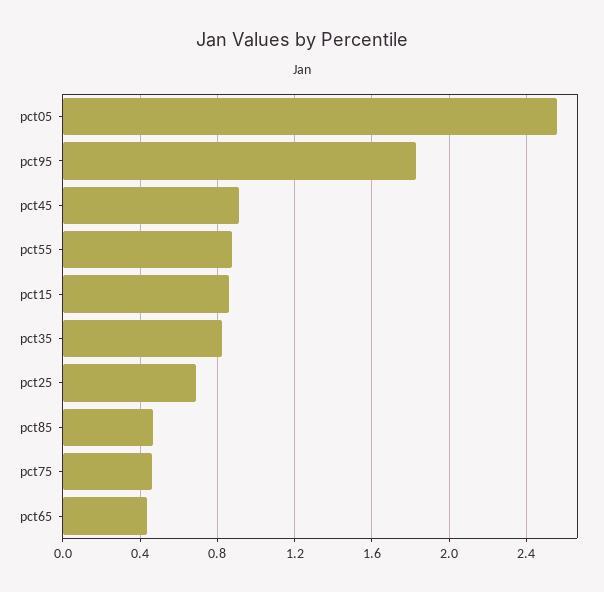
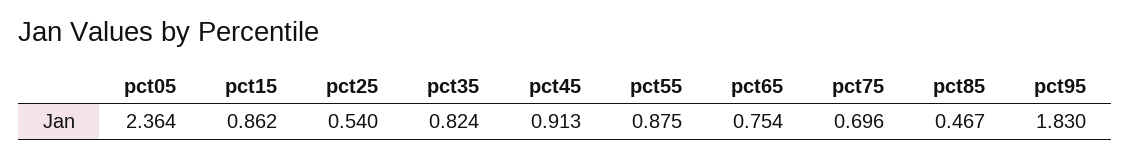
  {
-   "pct05": 2.55,
+   "pct05": 2.364,
    "pct95": 1.83,
    "pct45": 0.913,
    "pct55": 0.875,
    "pct15": 0.862,
    "pct35": 0.824,
-   "pct25": 0.7,
+   "pct25": 0.54,
    "pct85": 0.467,
-   "pct75": 0.45,
+   "pct75": 0.696,
-   "pct65": 0.45
+   "pct65": 0.754
  }

